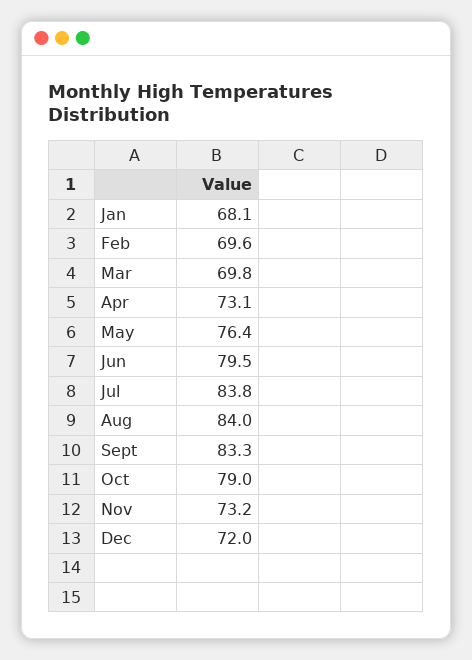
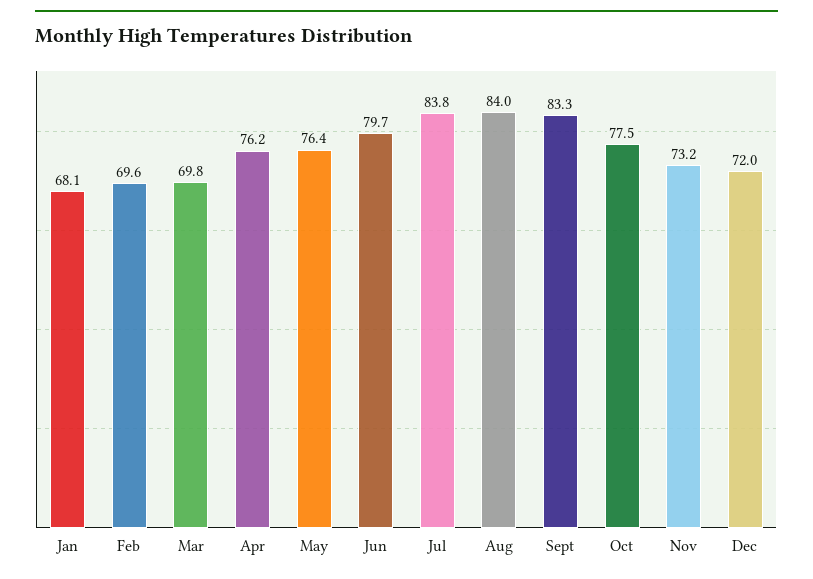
  {
    "Jan": 68.1,
    "Feb": 69.6,
    "Mar": 69.8,
-   "Apr": 73.1,
+   "Apr": 76.2,
    "May": 76.4,
-   "Jun": 79.5,
+   "Jun": 79.7,
    "Jul": 83.8,
    "Aug": 84,
    "Sept": 83.3,
-   "Oct": 79,
+   "Oct": 77.5,
    "Nov": 73.2,
    "Dec": 72
  }

